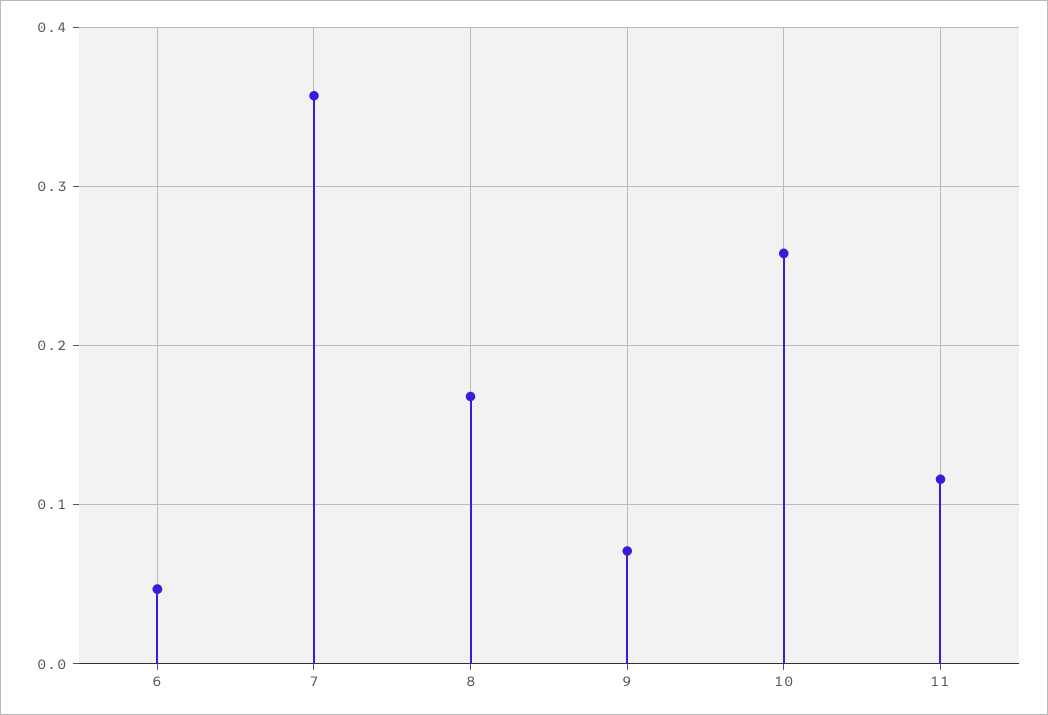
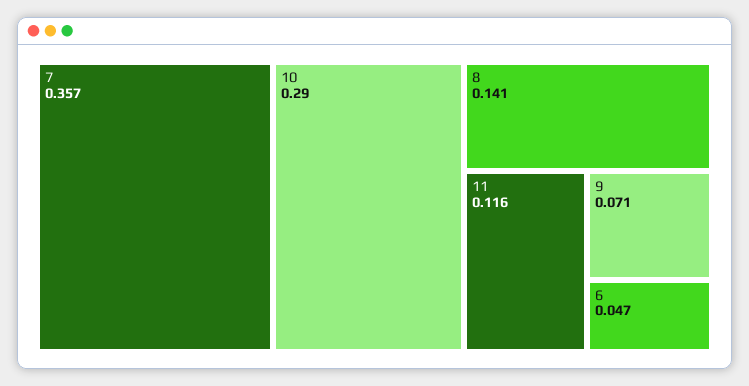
  {
    "6": 0.047,
    "7": 0.357,
-   "8": 0.17,
+   "8": 0.141,
    "9": 0.071,
-   "10": 0.26,
+   "10": 0.29,
    "11": 0.116
  }

